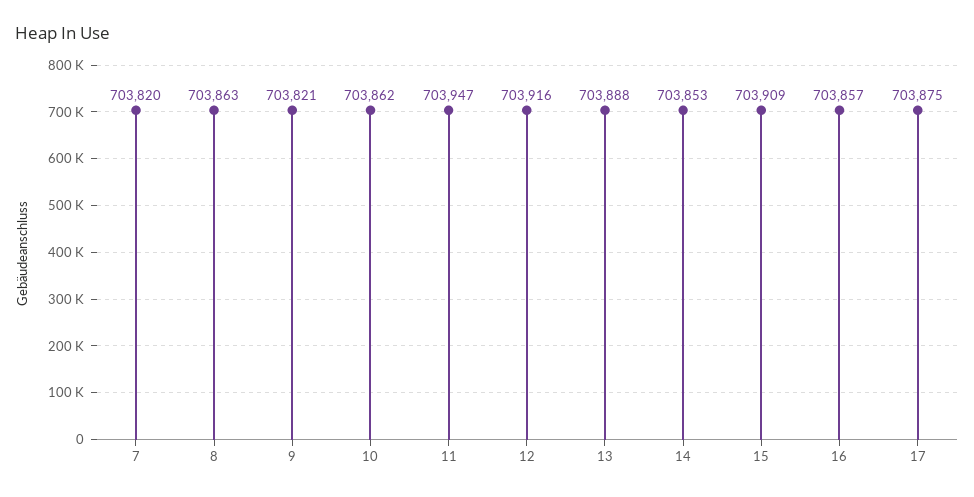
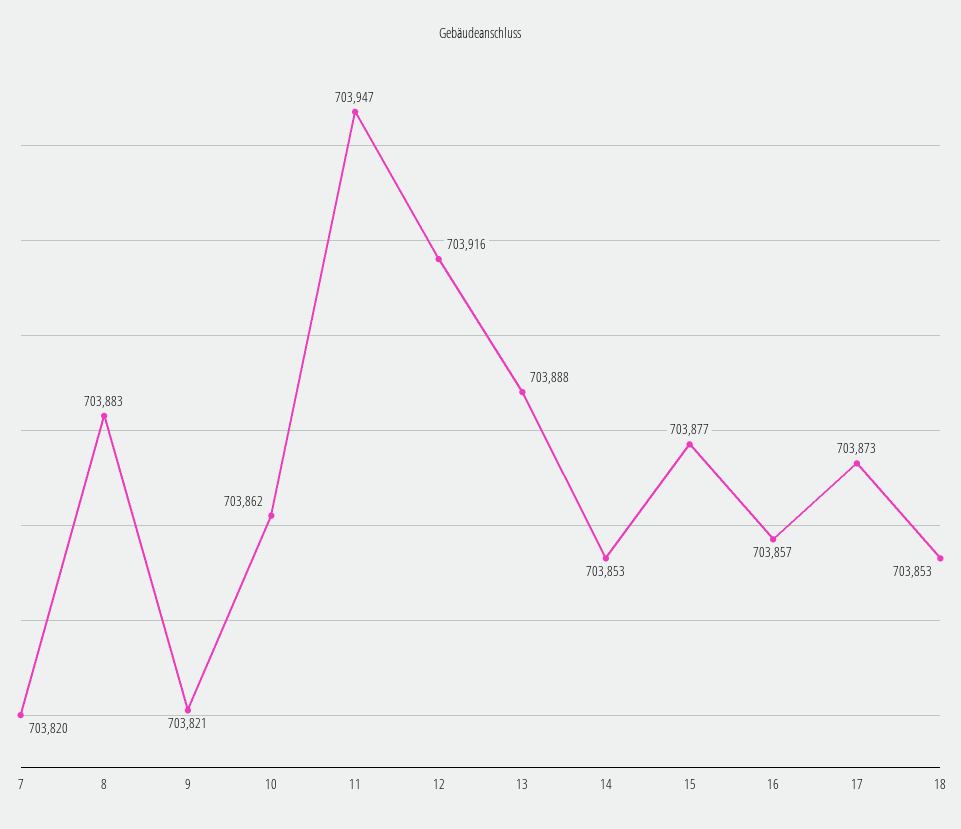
  {
    "7": 703820,
-   "8": 703863,
+   "8": 703883,
    "9": 703821,
    "10": 703862,
    "11": 703947,
    "12": 703916,
    "13": 703888,
    "14": 703853,
-   "15": 703909,
+   "15": 703877,
    "16": 703857,
-   "17": 703875
+   "17": 703873,
+   "18": 703853
  }

